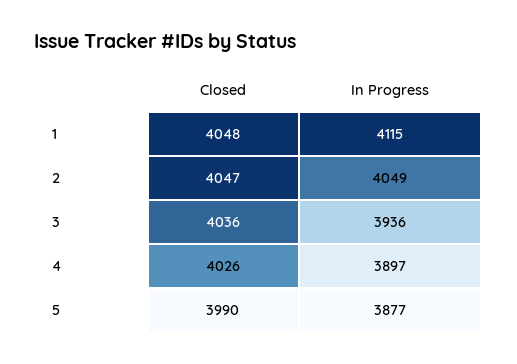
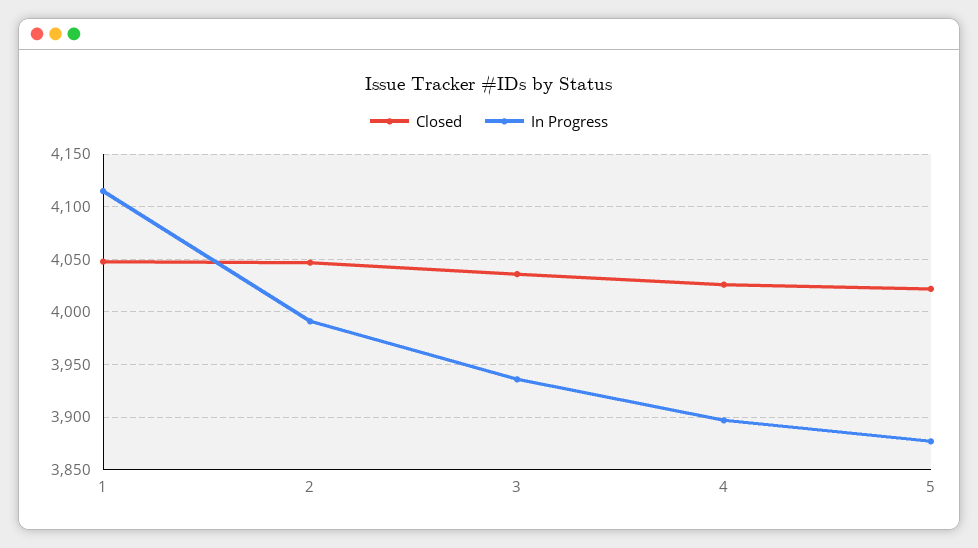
  {
    "Closed": {
      "1": 4048,
      "2": 4047,
      "3": 4036,
      "4": 4026,
-     "5": 3990
+     "5": 4020
    },
    "In Progress": {
      "1": 4115,
-     "2": 4049,
+     "2": 3990,
      "3": 3936,
      "4": 3897,
      "5": 3877
    }
  }

